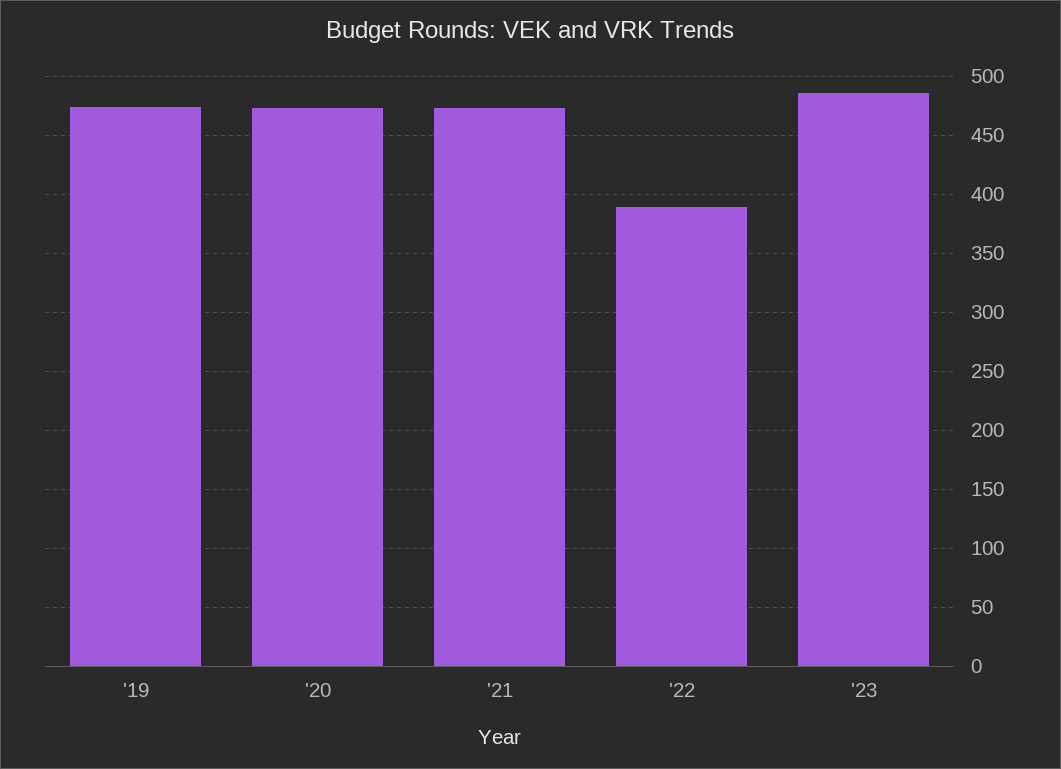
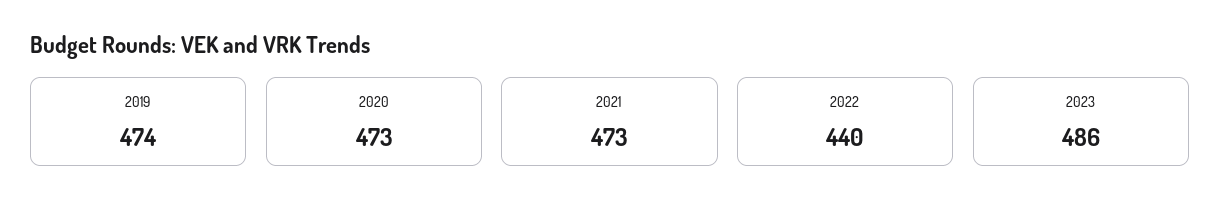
  {
    "'19": 474,
    "'20": 473,
    "'21": 473,
-   "'22": 390,
+   "'22": 440,
    "'23": 486
  }

